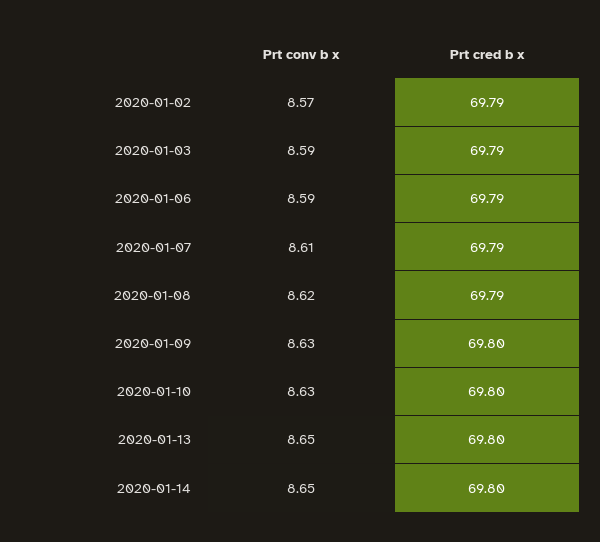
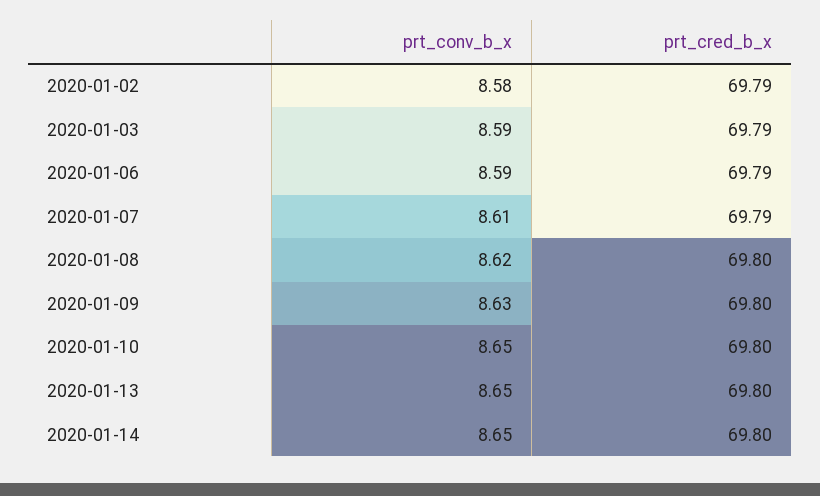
  {
    "Prt conv b x": {
-     "2020-01-02": 8.57,
+     "2020-01-02": 8.58,
      "2020-01-03": 8.59,
      "2020-01-06": 8.59,
      "2020-01-07": 8.61,
      "2020-01-08": 8.62,
      "2020-01-09": 8.63,
-     "2020-01-10": 8.63,
+     "2020-01-10": 8.65,
      "2020-01-13": 8.65,
      "2020-01-14": 8.65
    },
    "Prt cred b x": {
      "2020-01-02": 69.79,
      "2020-01-03": 69.79,
      "2020-01-06": 69.79,
      "2020-01-07": 69.79,
-     "2020-01-08": 69.79,
+     "2020-01-08": 69.8,
      "2020-01-09": 69.8,
      "2020-01-10": 69.8,
      "2020-01-13": 69.8,
      "2020-01-14": 69.8
    }
  }

